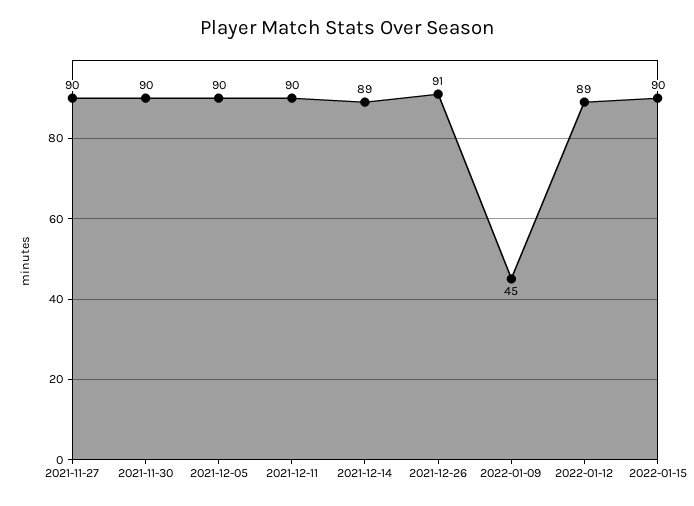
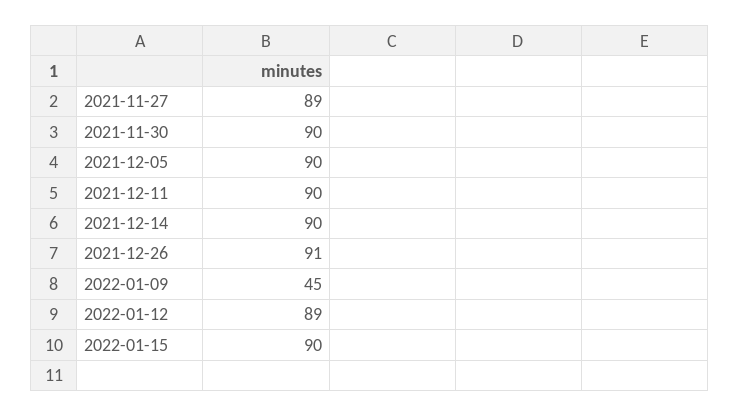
  {
-   "2021-11-27": 90,
+   "2021-11-27": 89,
    "2021-11-30": 90,
    "2021-12-05": 90,
    "2021-12-11": 90,
-   "2021-12-14": 89,
+   "2021-12-14": 90,
    "2021-12-26": 91,
    "2022-01-09": 45,
    "2022-01-12": 89,
    "2022-01-15": 90
  }

